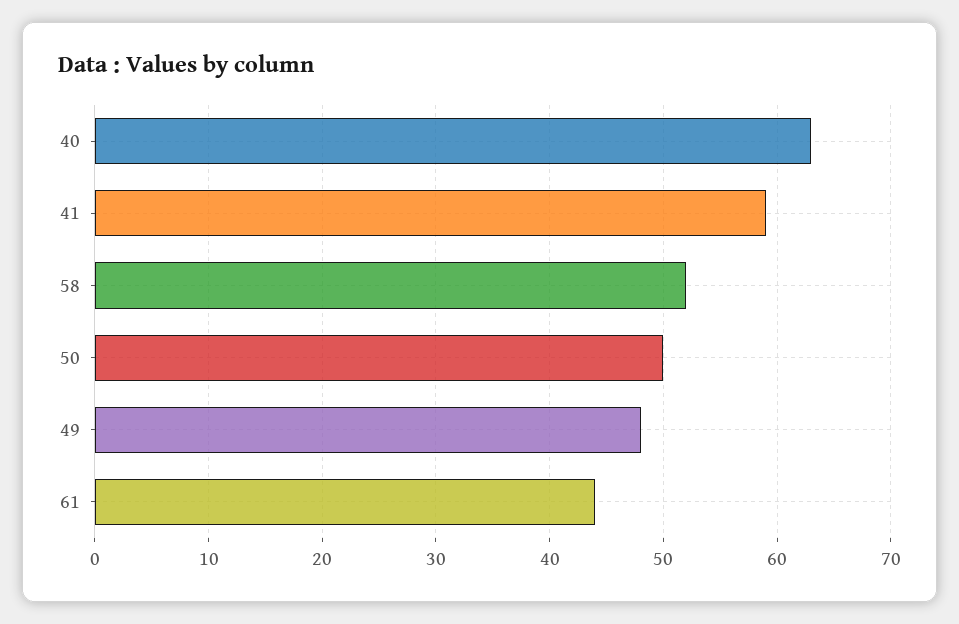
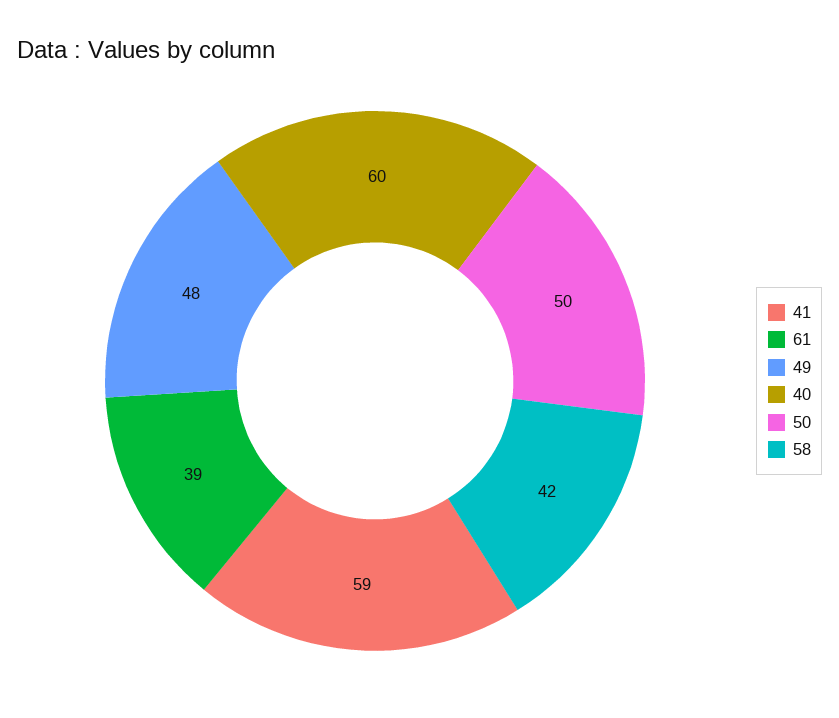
  {
-   "40": 63,
+   "40": 60,
    "41": 59,
-   "58": 52,
+   "58": 42,
    "50": 50,
    "49": 48,
-   "61": 44
+   "61": 39
  }

